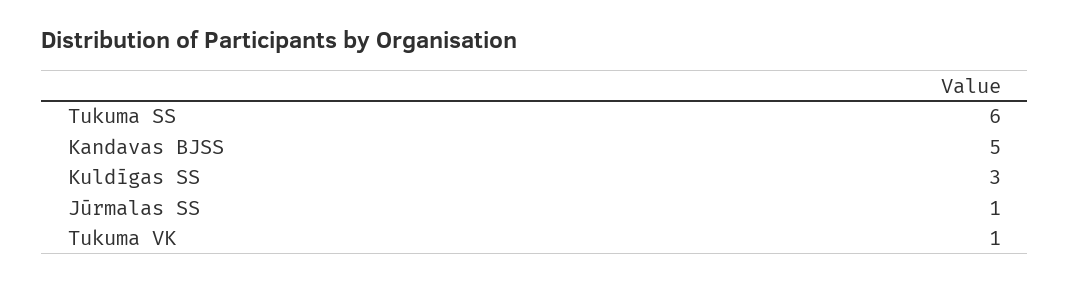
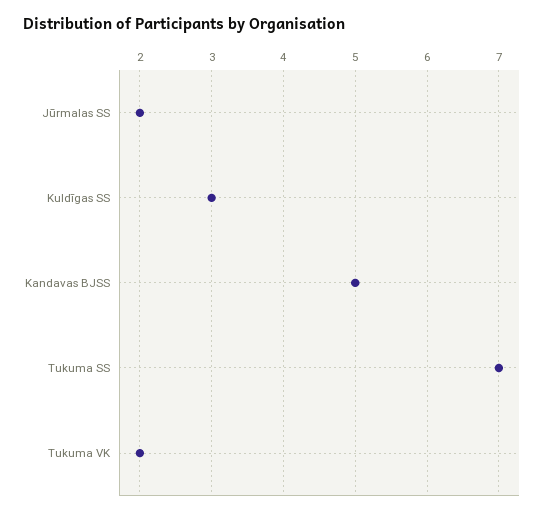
  {
-   "Tukuma SS": 6,
+   "Tukuma SS": 7,
    "Kandavas BJSS": 5,
    "Kuldīgas SS": 3,
-   "Jūrmalas SS": 1,
+   "Jūrmalas SS": 2,
-   "Tukuma VK": 1
+   "Tukuma VK": 2
  }

